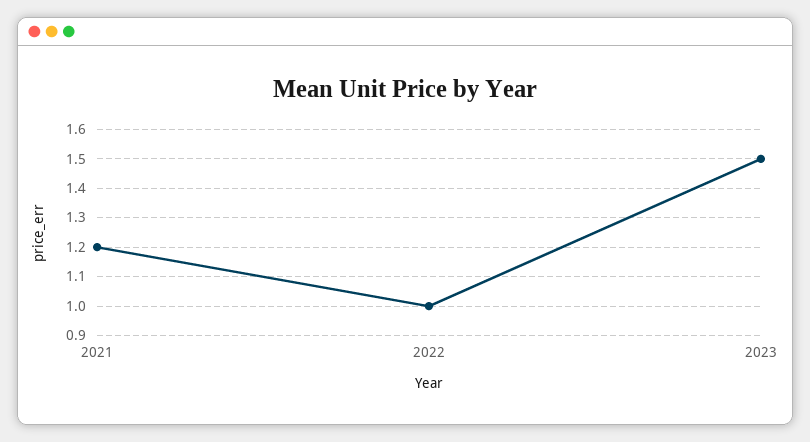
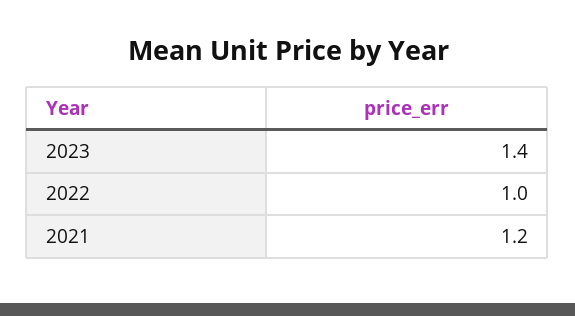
  {
    "2021": 1.2,
    "2022": 1,
-   "2023": 1.5
+   "2023": 1.4
  }

